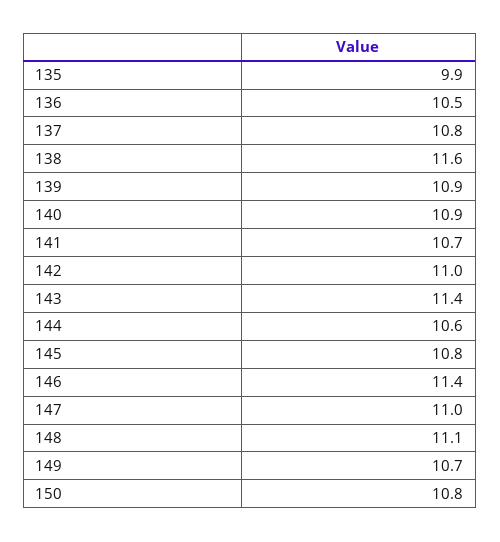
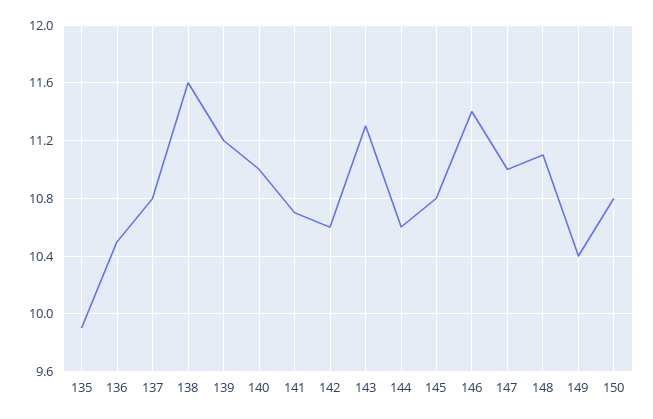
  {
    "135": 9.9,
    "136": 10.5,
    "137": 10.8,
    "138": 11.6,
-   "139": 10.9,
+   "139": 11.2,
-   "140": 10.9,
+   "140": 11,
    "141": 10.7,
-   "142": 11,
+   "142": 10.6,
-   "143": 11.4,
+   "143": 11.3,
    "144": 10.6,
    "145": 10.8,
    "146": 11.4,
    "147": 11,
    "148": 11.1,
-   "149": 10.7,
+   "149": 10.4,
    "150": 10.8
  }

